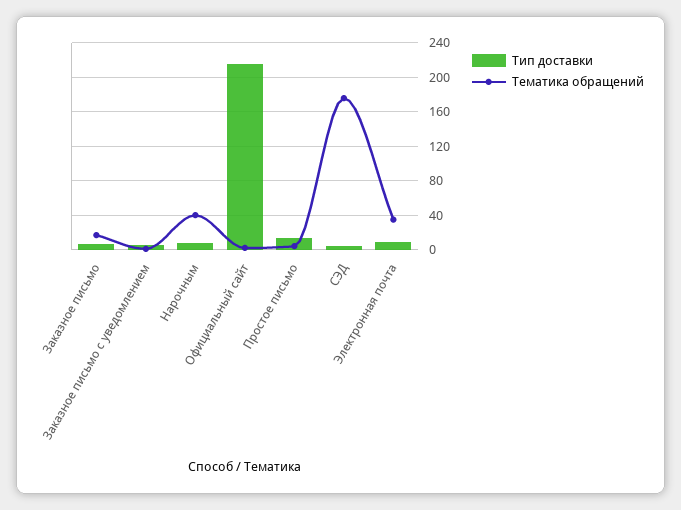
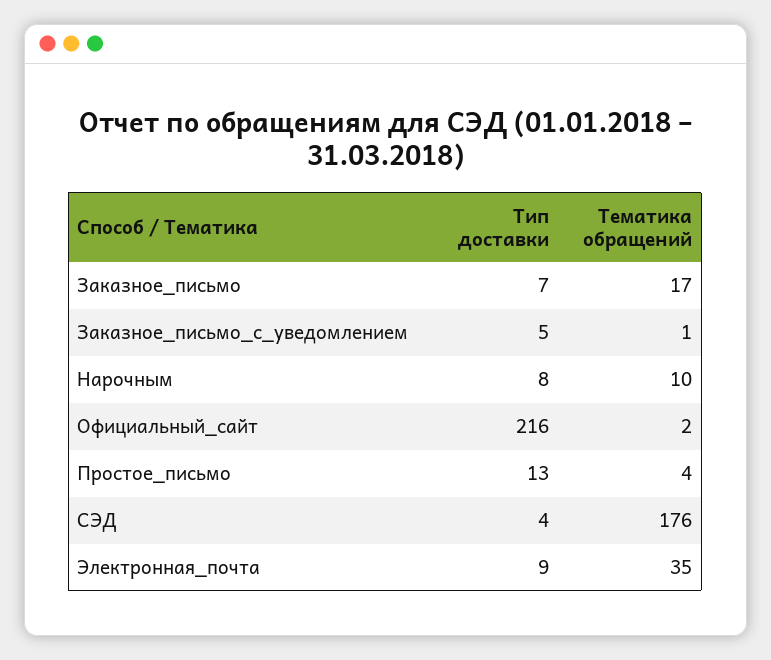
  {
    "Тип доставки": {
      "Заказное письмо": 7,
      "Заказное письмо с уведомлением": 5,
      "Нарочным": 8,
      "Официальный сайт": 216,
      "Простое письмо": 13,
      "СЭД": 4,
      "Электронная почта": 9
    },
    "Тематика обращений": {
      "Заказное письмо": 17,
      "Заказное письмо с уведомлением": 1,
-     "Нарочным": 40,
+     "Нарочным": 10,
      "Официальный сайт": 2,
      "Простое письмо": 4,
      "СЭД": 176,
      "Электронная почта": 35
    }
  }

